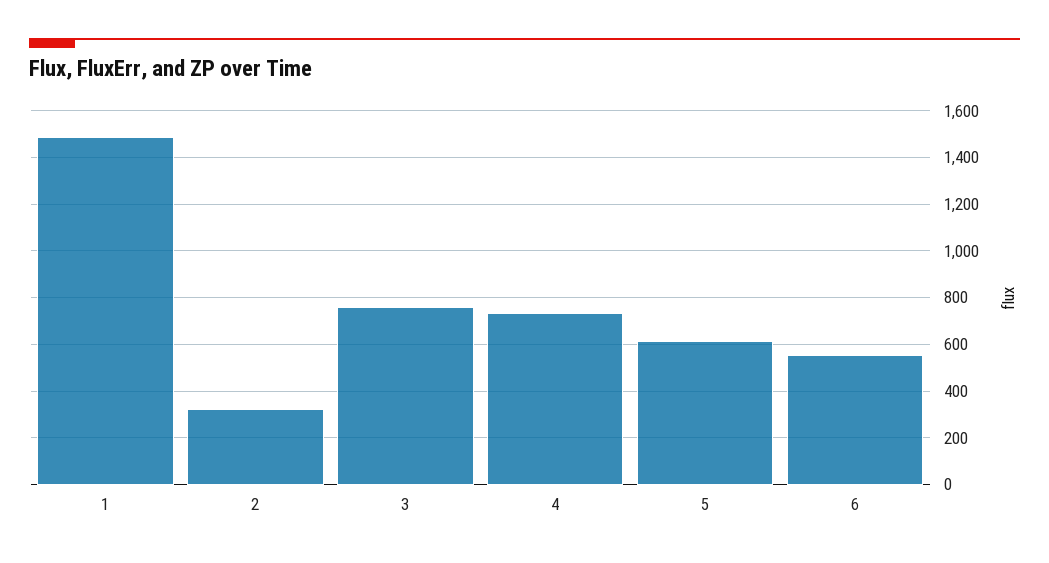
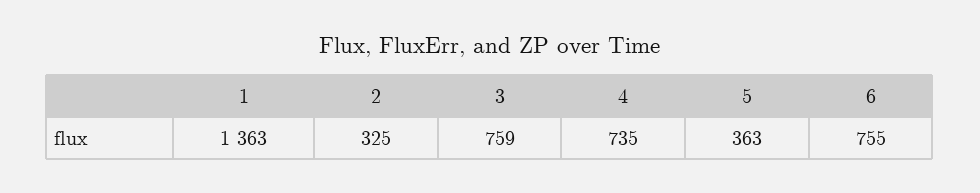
  {
-   "1": 1500,
+   "1": 1363,
    "2": 325,
    "3": 759,
    "4": 735,
-   "5": 600,
+   "5": 363,
-   "6": 550
+   "6": 755
  }

